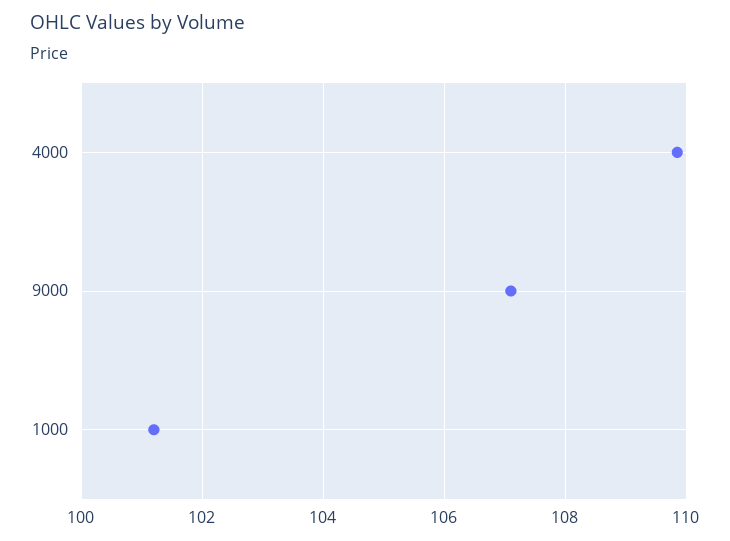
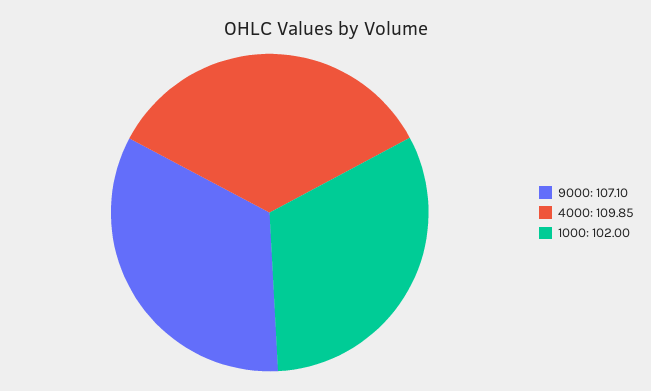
  {
    "4000": 109.85,
    "9000": 107.1,
-   "1000": 101.2
+   "1000": 102
  }

